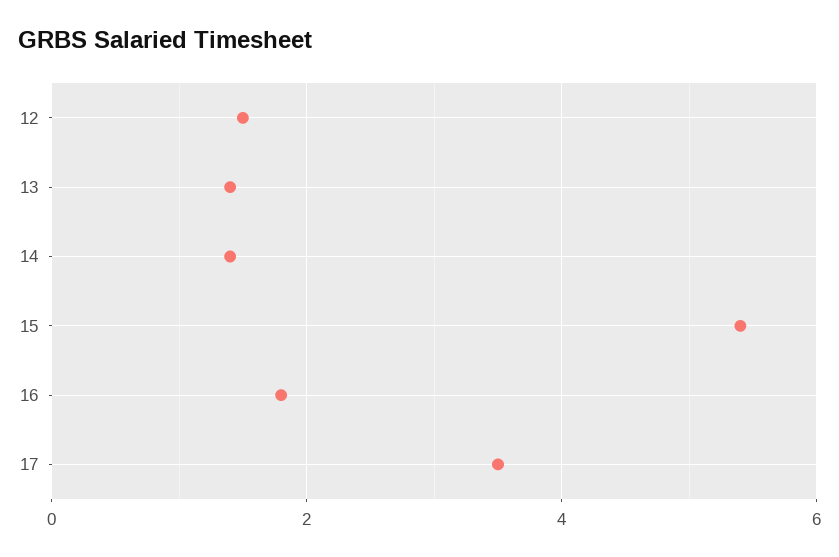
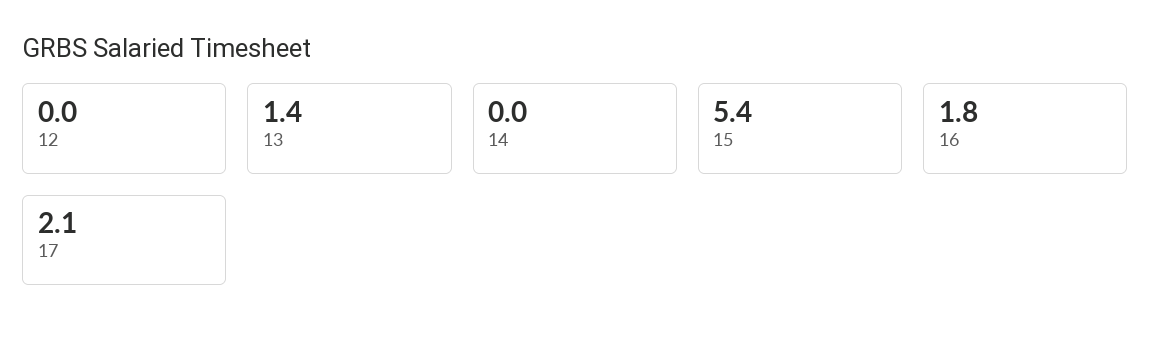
  {
-   "12": 1.5,
+   "12": 0,
    "13": 1.4,
-   "14": 1.5,
+   "14": 0,
    "15": 5.4,
    "16": 1.8,
-   "17": 3.5
+   "17": 2.1
  }

